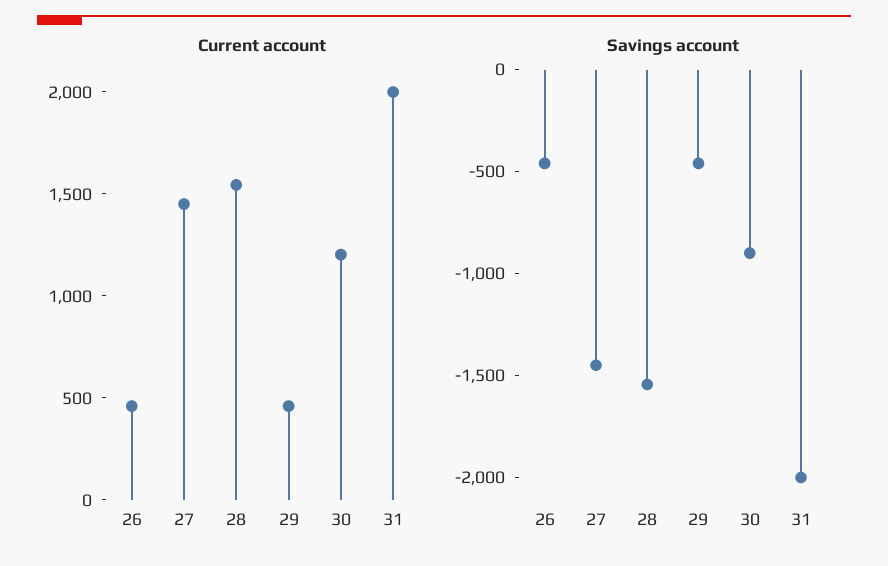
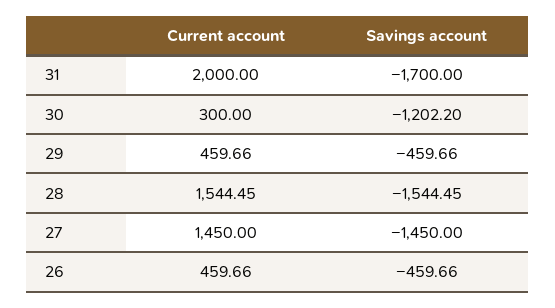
  {
    "Current account": {
      "26": 459.66,
      "27": 1450,
      "28": 1544.45,
      "29": 459.66,
-     "30": 1200,
+     "30": 300,
      "31": 2000
    },
    "Savings account": {
      "26": -459.66,
      "27": -1450,
      "28": -1544.45,
      "29": -459.66,
-     "30": -900,
+     "30": -1202.2,
-     "31": -2000
+     "31": -1700
    }
  }

